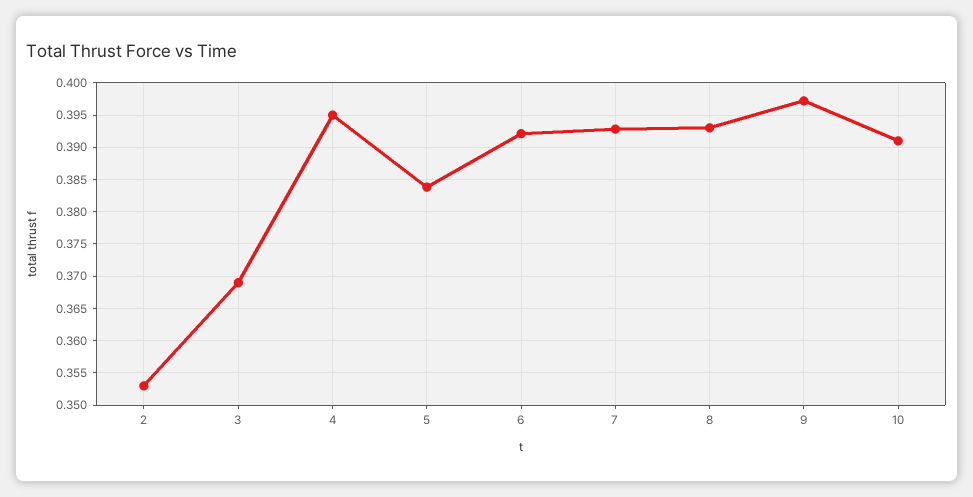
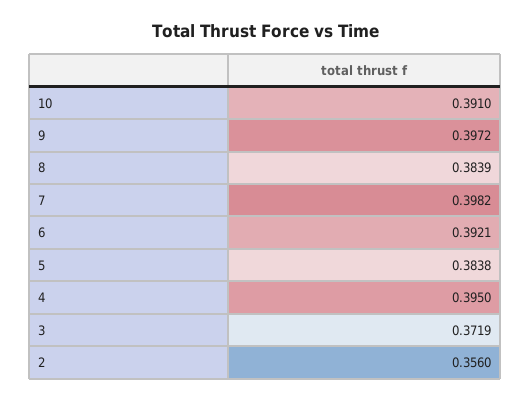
  {
-   "2": 0.353,
+   "2": 0.356,
-   "3": 0.369,
+   "3": 0.3719,
    "4": 0.395,
    "5": 0.3838,
    "6": 0.3921,
-   "7": 0.393,
+   "7": 0.3982,
-   "8": 0.393,
+   "8": 0.3839,
    "9": 0.3972,
    "10": 0.391
  }

